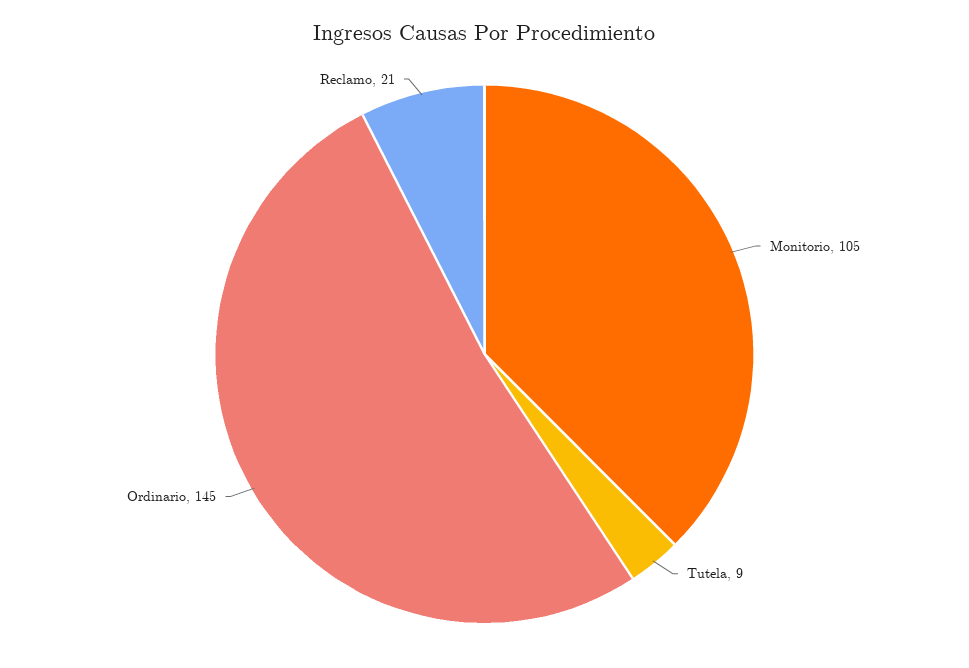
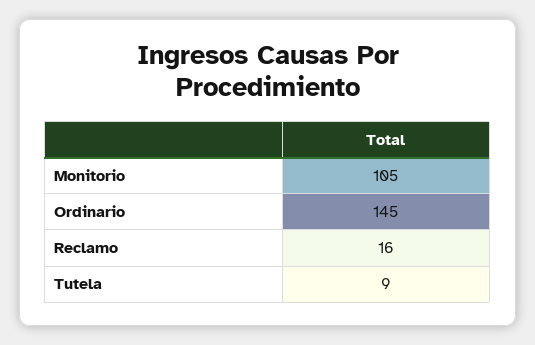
  {
    "Monitorio": 105,
    "Tutela": 9,
    "Ordinario": 145,
-   "Reclamo": 21
+   "Reclamo": 16
  }

